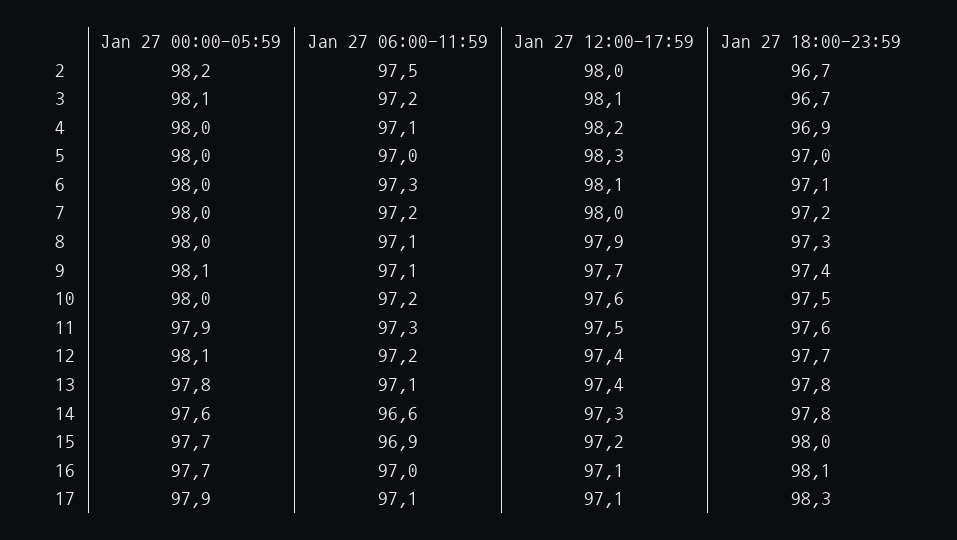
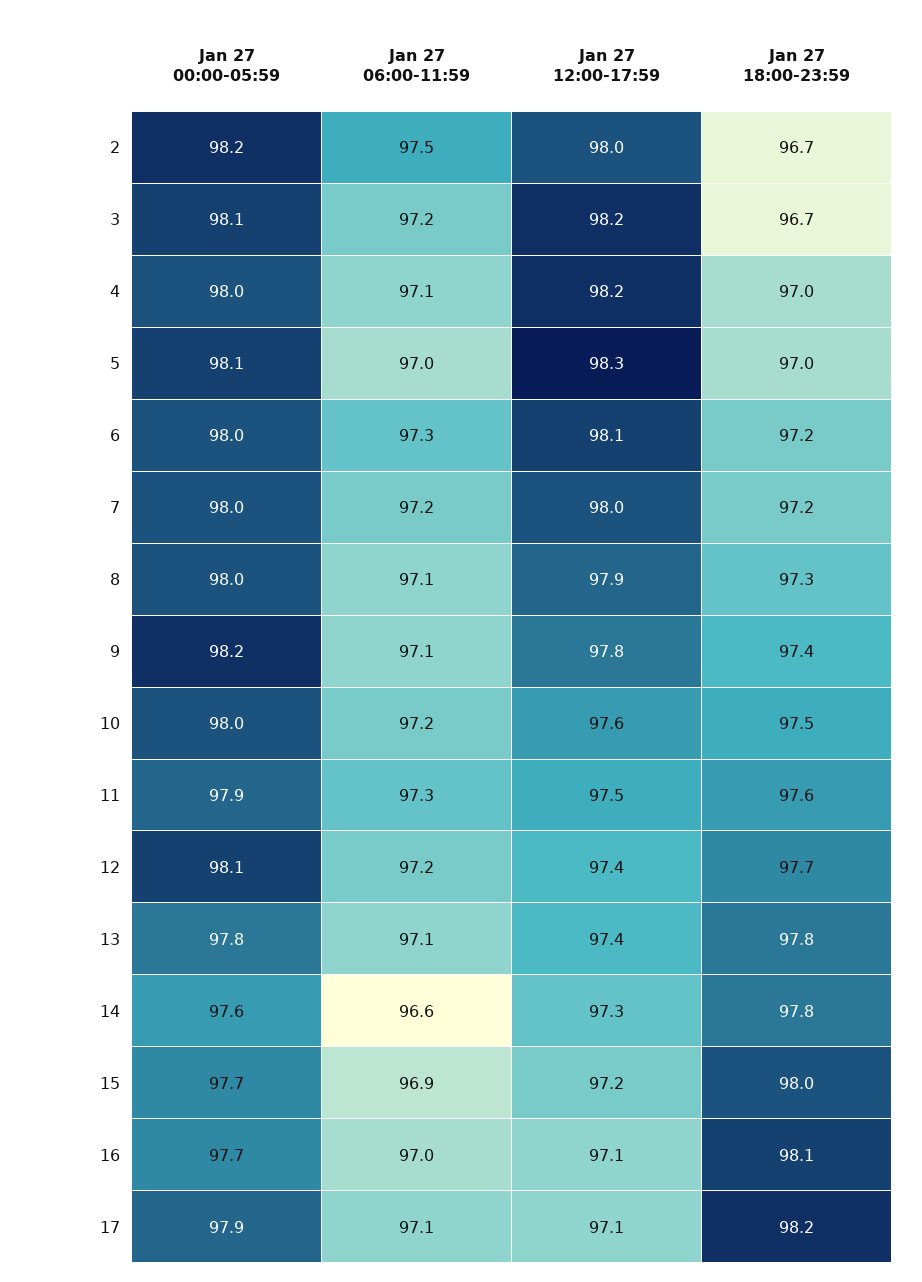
  {
    "Jan 27 00:00-05:59": {
      "2": 98.2,
      "3": 98.1,
      "4": 98,
-     "5": 98,
+     "5": 98.1,
      "6": 98,
      "7": 98,
      "8": 98,
-     "9": 98.1,
+     "9": 98.2,
      "10": 98,
      "11": 97.9,
      "12": 98.1,
      "13": 97.8,
      "14": 97.6,
      "15": 97.7,
      "16": 97.7,
      "17": 97.9
    },
    "Jan 27 06:00-11:59": {
      "2": 97.5,
      "3": 97.2,
      "4": 97.1,
      "5": 97,
      "6": 97.3,
      "7": 97.2,
      "8": 97.1,
      "9": 97.1,
      "10": 97.2,
      "11": 97.3,
      "12": 97.2,
      "13": 97.1,
      "14": 96.6,
      "15": 96.9,
      "16": 97,
      "17": 97.1
    },
    "Jan 27 12:00-17:59": {
      "2": 98,
-     "3": 98.1,
+     "3": 98.2,
      "4": 98.2,
      "5": 98.3,
      "6": 98.1,
      "7": 98,
      "8": 97.9,
-     "9": 97.7,
+     "9": 97.8,
      "10": 97.6,
      "11": 97.5,
      "12": 97.4,
      "13": 97.4,
      "14": 97.3,
      "15": 97.2,
      "16": 97.1,
      "17": 97.1
    },
    "Jan 27 18:00-23:59": {
      "2": 96.7,
      "3": 96.7,
-     "4": 96.9,
+     "4": 97,
      "5": 97,
-     "6": 97.1,
+     "6": 97.2,
      "7": 97.2,
      "8": 97.3,
      "9": 97.4,
      "10": 97.5,
      "11": 97.6,
      "12": 97.7,
      "13": 97.8,
      "14": 97.8,
      "15": 98,
      "16": 98.1,
-     "17": 98.3
+     "17": 98.2
    }
  }

